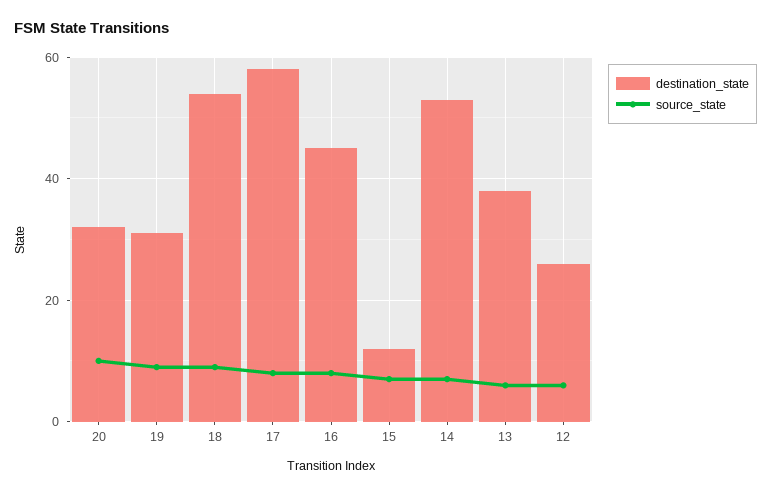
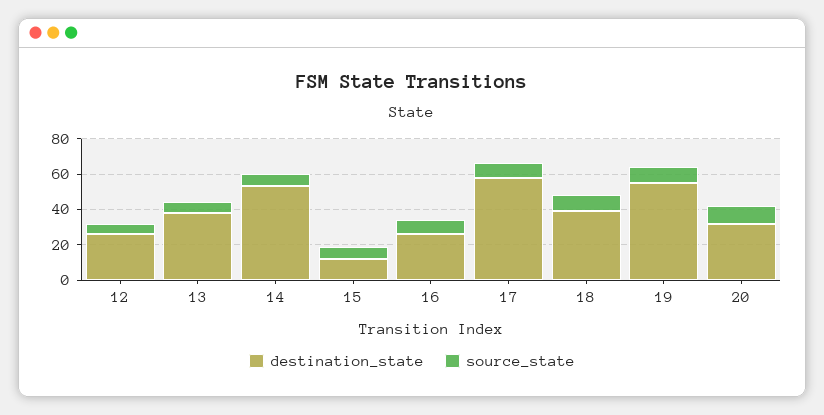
  {
    "destination_state": {
      "20": 30,
-     "19": 30,
+     "19": 55,
-     "18": 55,
+     "18": 40,
      "17": 60,
-     "16": 45,
+     "16": 25,
      "15": 10,
      "14": 55,
      "13": 40,
      "12": 25
    },
    "source_state": {
      "20": 10,
      "19": 10,
      "18": 10,
      "17": 10,
      "16": 10,
      "15": 5,
      "14": 5,
      "13": 5,
      "12": 5
    }
  }

